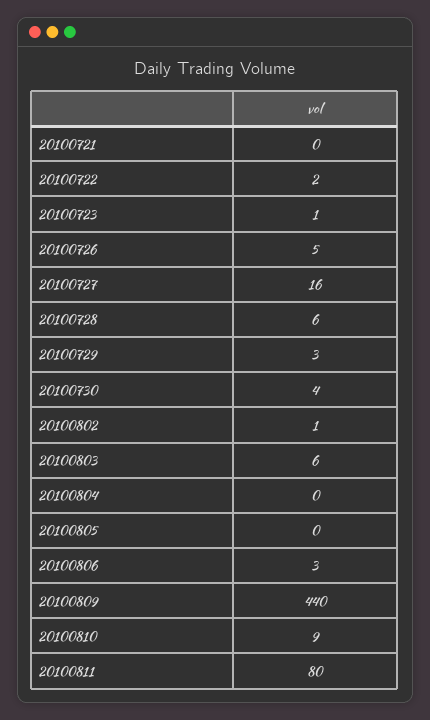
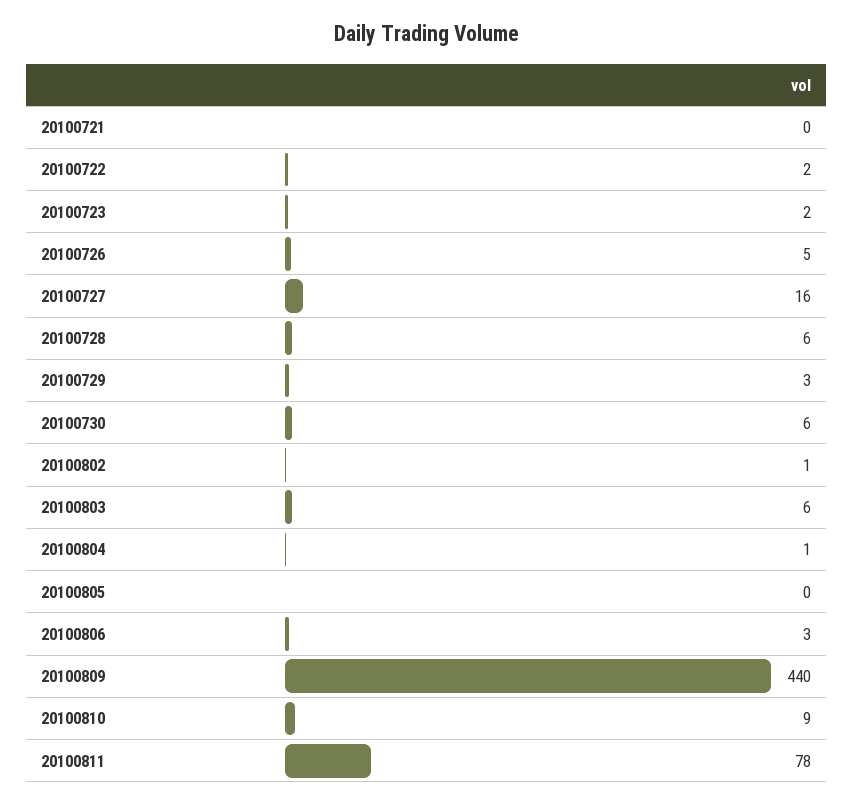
  {
    "20100721": 0,
    "20100722": 2,
-   "20100723": 1,
+   "20100723": 2,
    "20100726": 5,
    "20100727": 16,
    "20100728": 6,
    "20100729": 3,
-   "20100730": 4,
+   "20100730": 6,
    "20100802": 1,
    "20100803": 6,
-   "20100804": 0,
+   "20100804": 1,
    "20100805": 0,
    "20100806": 3,
    "20100809": 440,
    "20100810": 9,
-   "20100811": 80
+   "20100811": 78
  }

